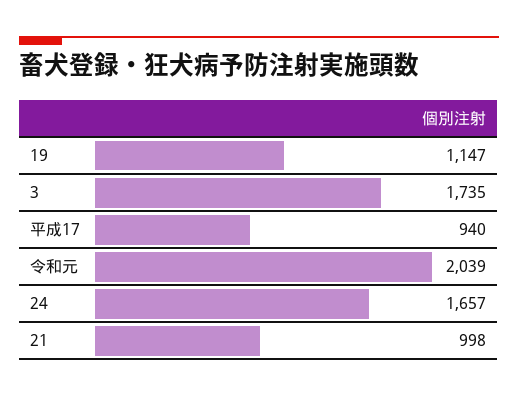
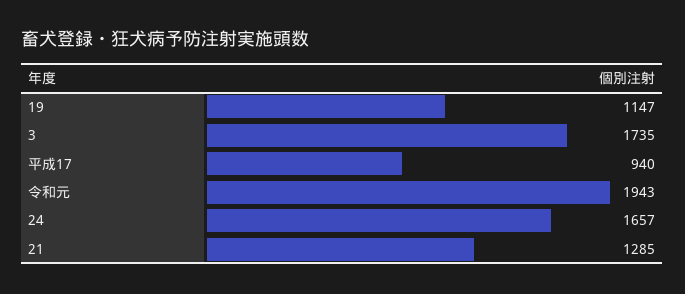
  {
    "19": 1147,
    "3": 1735,
    "平成17": 940,
-   "令和元": 2039,
+   "令和元": 1943,
    "24": 1657,
-   "21": 998
+   "21": 1285
  }

